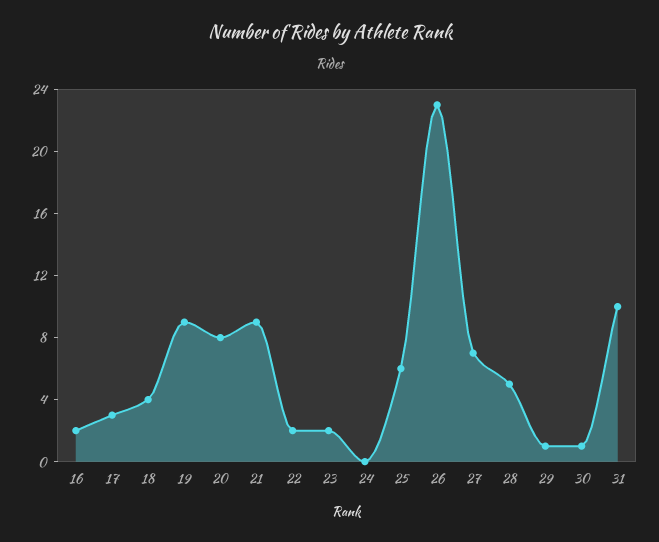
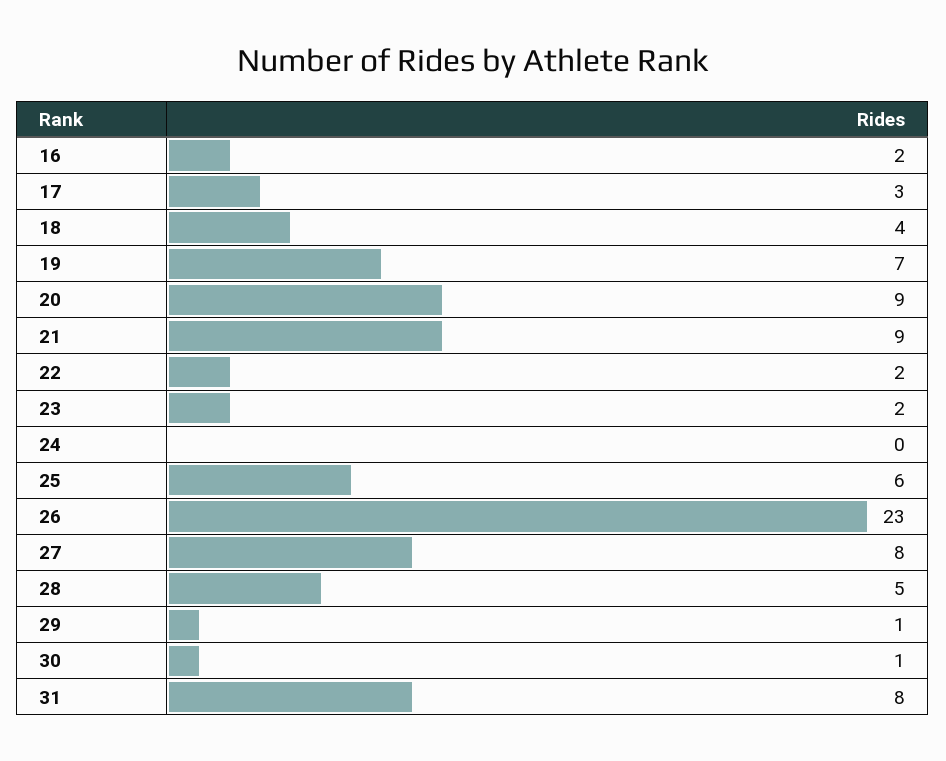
  {
    "16": 2,
    "17": 3,
    "18": 4,
-   "19": 9,
+   "19": 7,
-   "20": 8,
+   "20": 9,
    "21": 9,
    "22": 2,
    "23": 2,
    "24": 0,
    "25": 6,
    "26": 23,
-   "27": 7,
+   "27": 8,
    "28": 5,
    "29": 1,
    "30": 1,
-   "31": 10
+   "31": 8
  }

